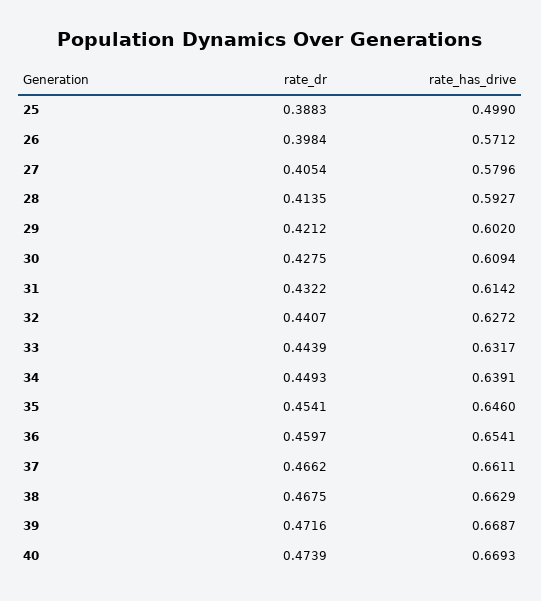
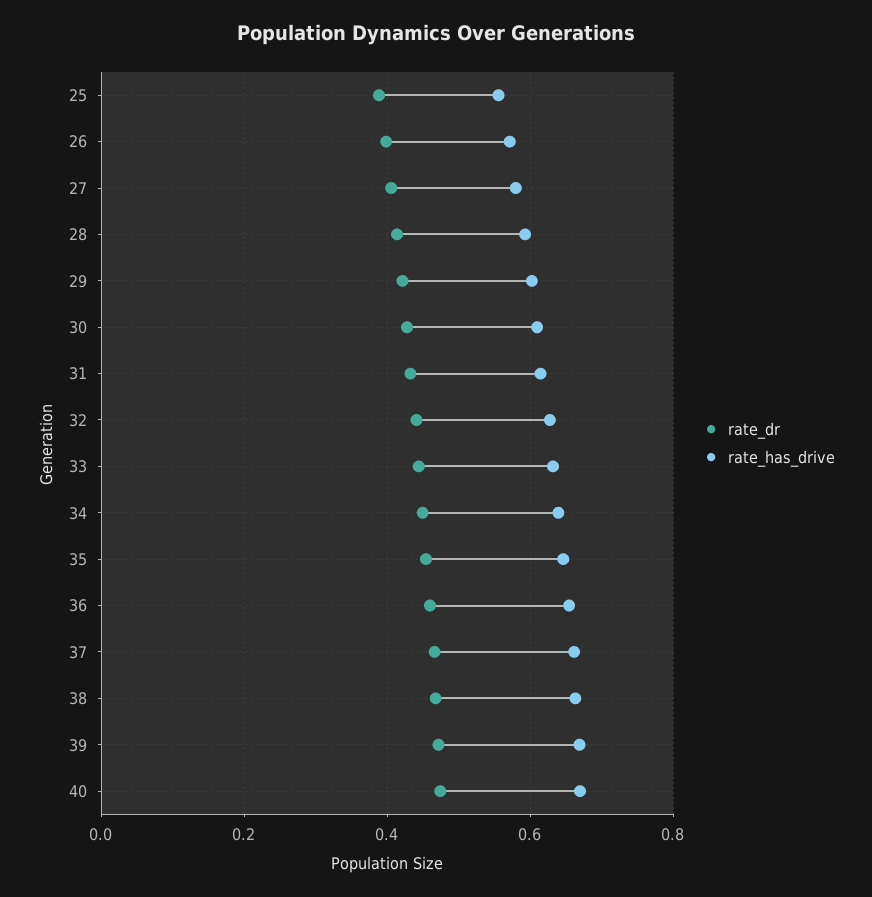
  {
    "rate_dr": {
      "25": 0.3883,
      "26": 0.3984,
      "27": 0.4054,
      "28": 0.4135,
      "29": 0.4212,
      "30": 0.4275,
      "31": 0.4322,
      "32": 0.4407,
      "33": 0.4439,
      "34": 0.4493,
      "35": 0.4541,
      "36": 0.4597,
      "37": 0.4662,
      "38": 0.4675,
      "39": 0.4716,
      "40": 0.4739
    },
    "rate_has_drive": {
-     "25": 0.499,
+     "25": 0.56,
      "26": 0.5712,
      "27": 0.5796,
      "28": 0.5927,
      "29": 0.602,
      "30": 0.6094,
      "31": 0.6142,
      "32": 0.6272,
      "33": 0.6317,
      "34": 0.6391,
      "35": 0.646,
      "36": 0.6541,
      "37": 0.6611,
      "38": 0.6629,
      "39": 0.6687,
      "40": 0.6693
    }
  }

